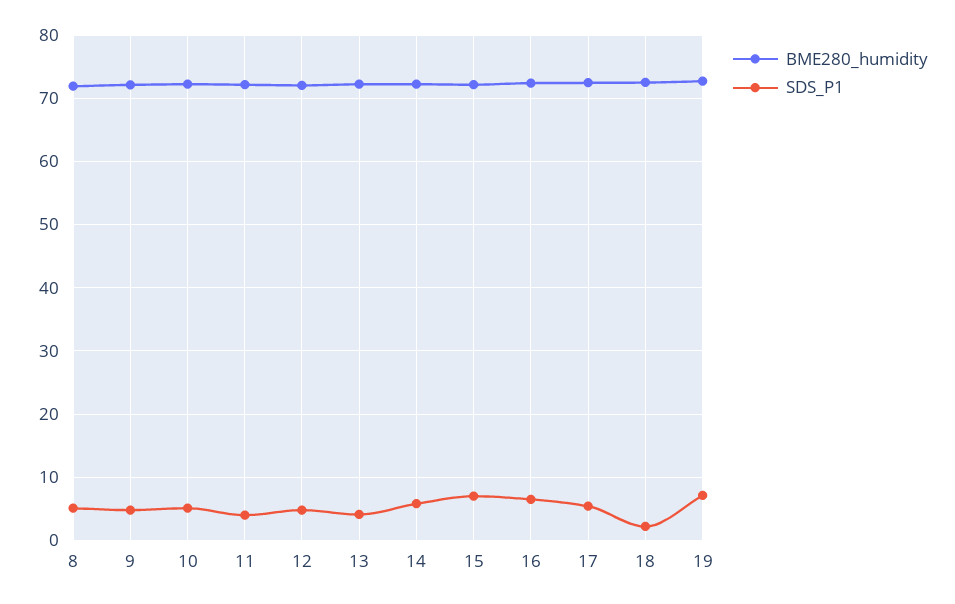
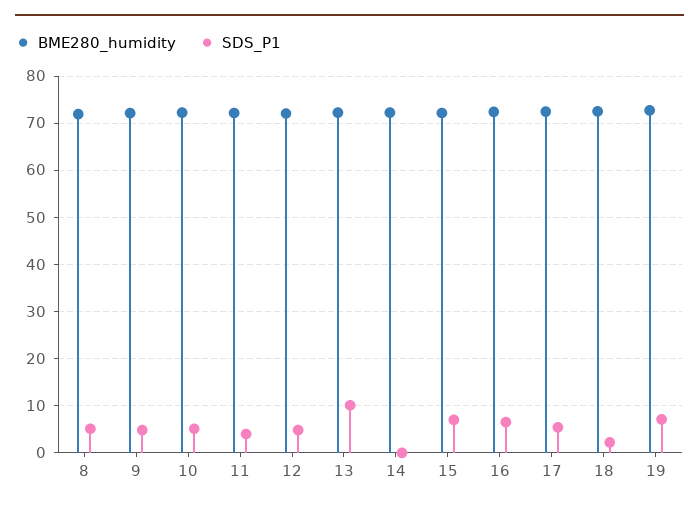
  {
    "BME280_humidity": {
      "8": 72,
      "9": 72,
      "10": 72,
      "11": 72,
      "12": 72,
      "13": 72,
      "14": 72,
      "15": 72,
      "16": 72,
      "17": 72,
      "18": 73,
      "19": 73
    },
    "SDS_P1": {
      "8": 5,
      "9": 5,
      "10": 5,
      "11": 4,
      "12": 5,
-     "13": 4,
+     "13": 10,
-     "14": 6,
+     "14": 0,
      "15": 7,
      "16": 7,
      "17": 5,
      "18": 2,
      "19": 7
    }
  }

